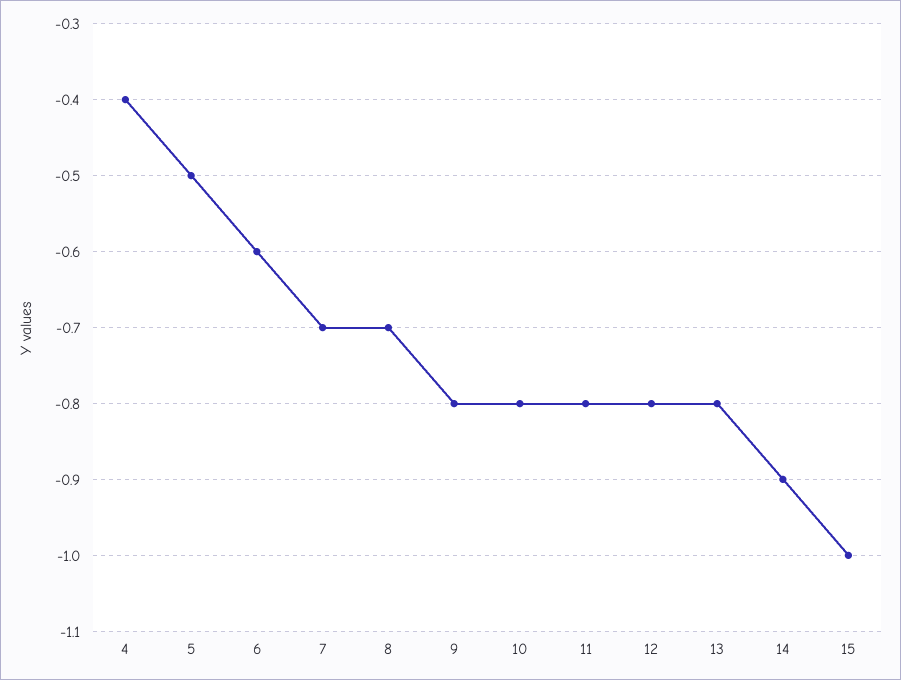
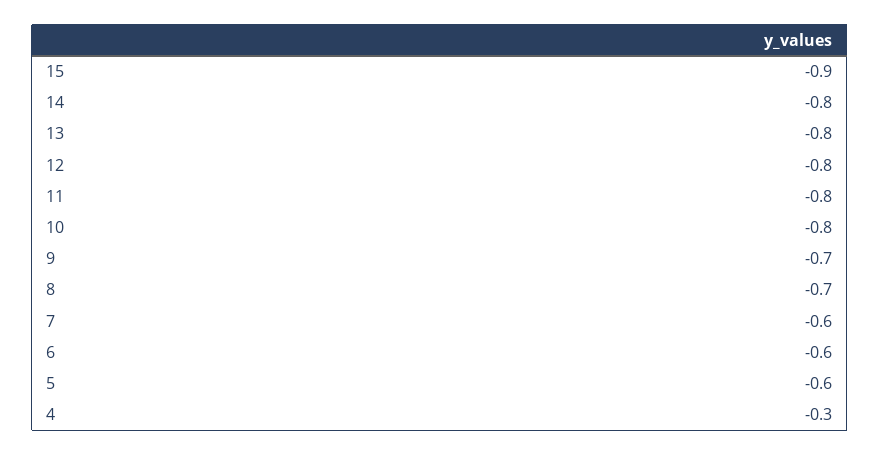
  {
-   "4": -0.4,
+   "4": -0.3,
-   "5": -0.5,
+   "5": -0.6,
    "6": -0.6,
-   "7": -0.7,
+   "7": -0.6,
    "8": -0.7,
-   "9": -0.8,
+   "9": -0.7,
    "10": -0.8,
    "11": -0.8,
    "12": -0.8,
    "13": -0.8,
-   "14": -0.9,
+   "14": -0.8,
-   "15": -1
+   "15": -0.9
  }

